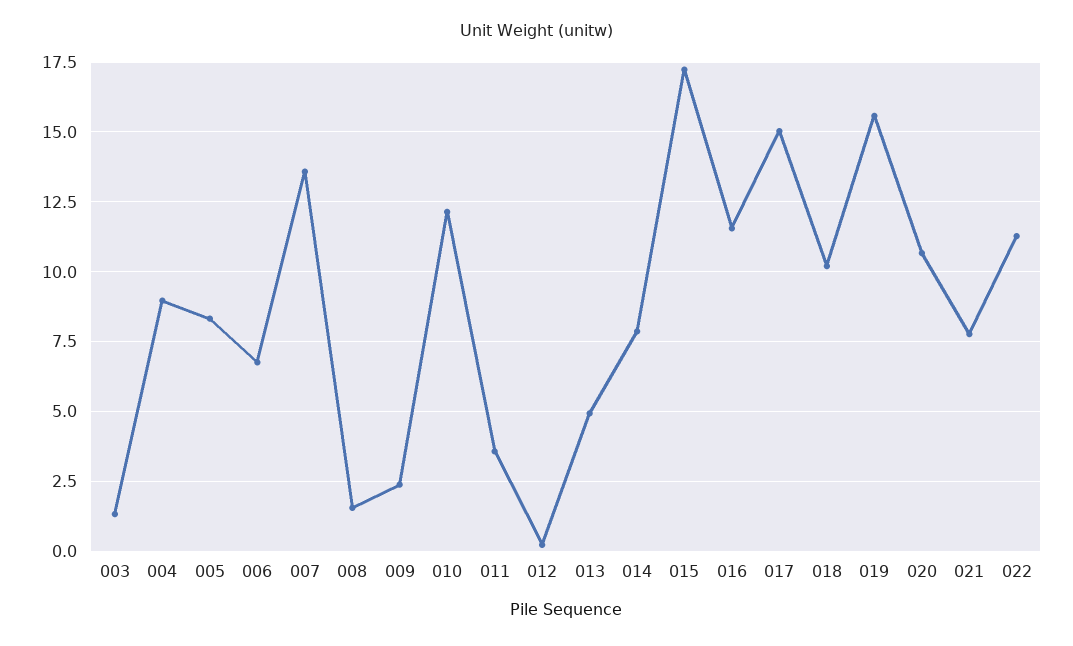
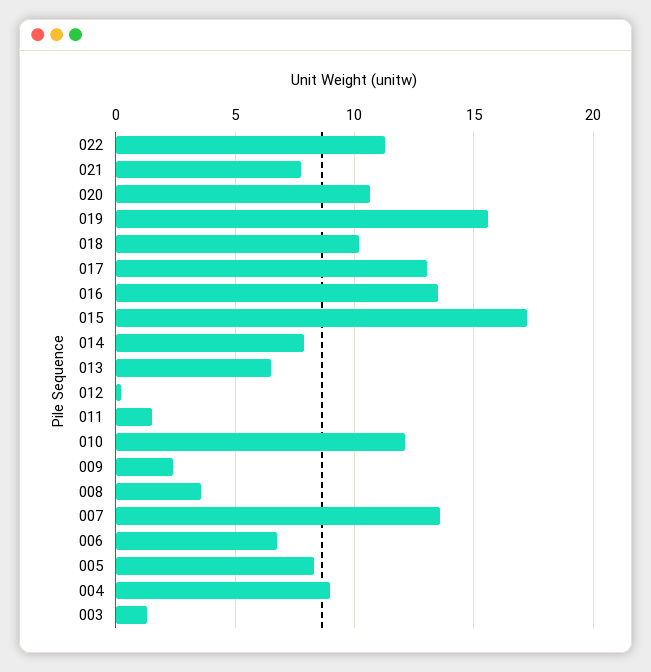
  {
    "003": 1.25,
    "004": 9,
    "005": 8.25,
    "006": 6.75,
    "007": 13.5,
-   "008": 1.5,
+   "008": 3.5,
    "009": 2.5,
    "010": 12.25,
-   "011": 3.5,
+   "011": 1.5,
    "012": 0.25,
-   "013": 5,
+   "013": 6.5,
    "014": 7.75,
    "015": 17.25,
-   "016": 11.5,
+   "016": 13.5,
-   "017": 15,
+   "017": 13,
    "018": 10.25,
    "019": 15.5,
    "020": 10.75,
    "021": 7.75,
    "022": 11.25
  }

